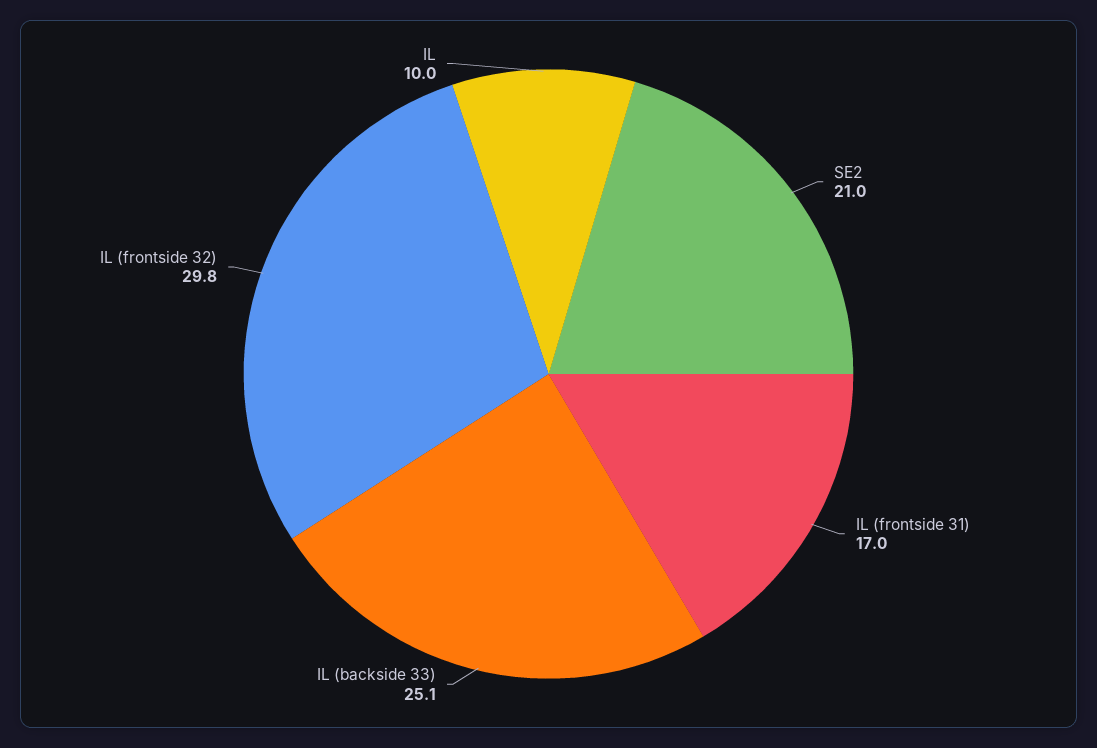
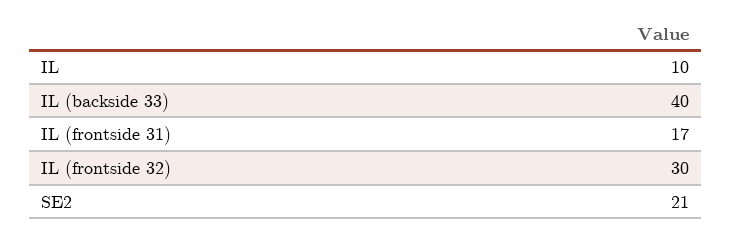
  {
    "SE2": 21,
    "IL (frontside 31)": 17,
-   "IL (backside 33)": 25.1,
+   "IL (backside 33)": 40,
-   "IL (frontside 32)": 29.8,
+   "IL (frontside 32)": 30,
    "IL": 10
  }

